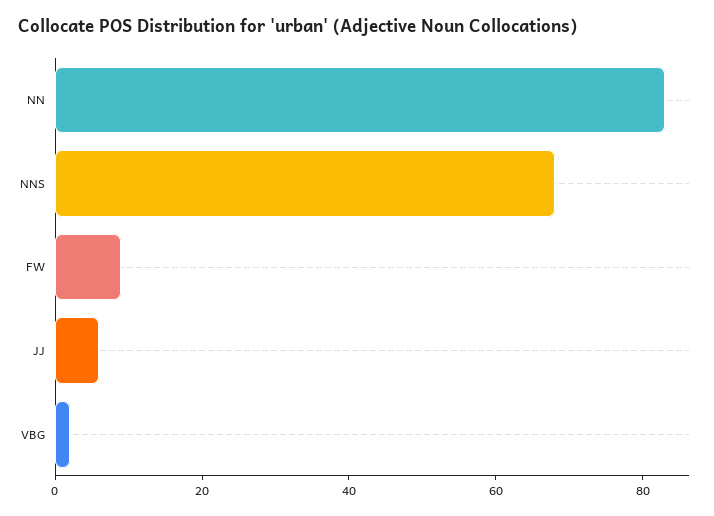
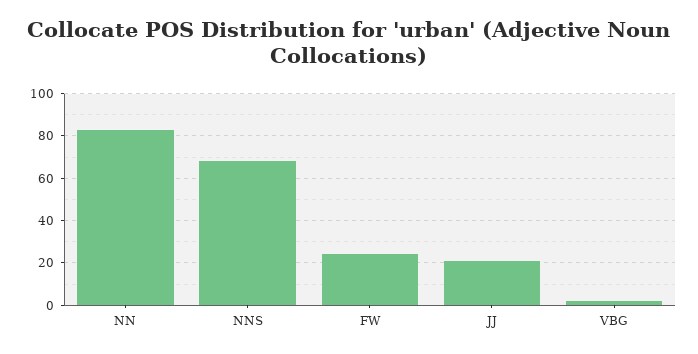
  {
    "NN": 85,
    "NNS": 70,
-   "FW": 10,
+   "FW": 25,
-   "JJ": 5,
+   "JJ": 20,
    "VBG": 0
  }

